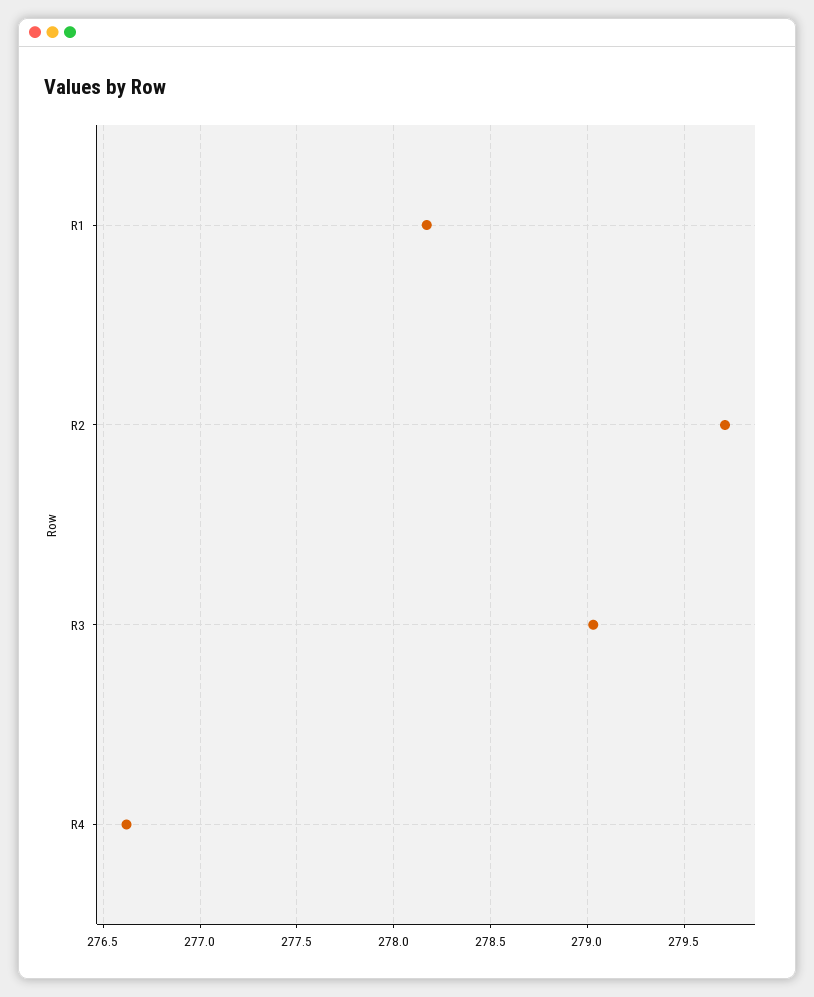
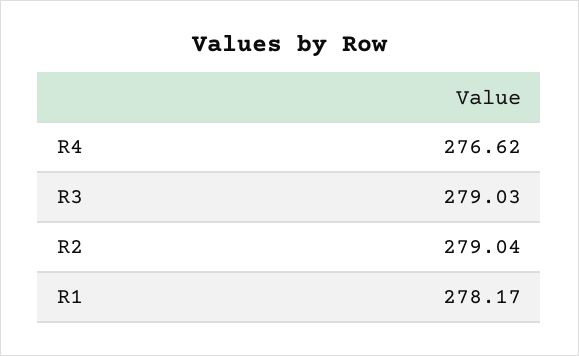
  {
    "R1": 278.17,
-   "R2": 279.7,
+   "R2": 279.04,
    "R3": 279.03,
    "R4": 276.62
  }

